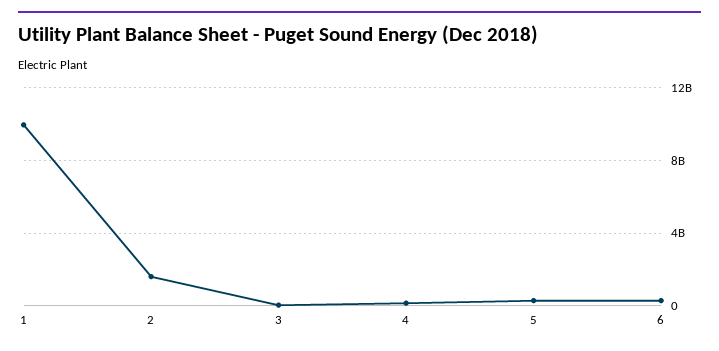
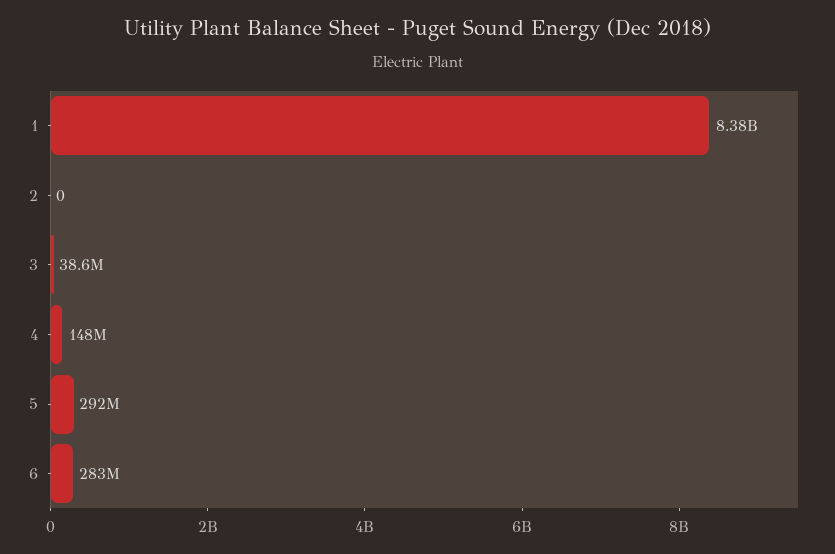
  {
-   "1": 10000000000,
+   "1": 8380000000,
-   "2": 1500000000,
+   "2": 0,
    "3": 38600000,
    "4": 148000000,
    "5": 292000000,
    "6": 283000000
  }

